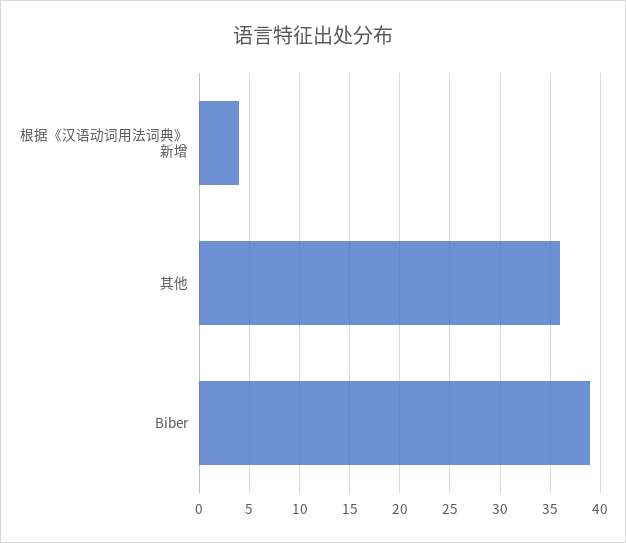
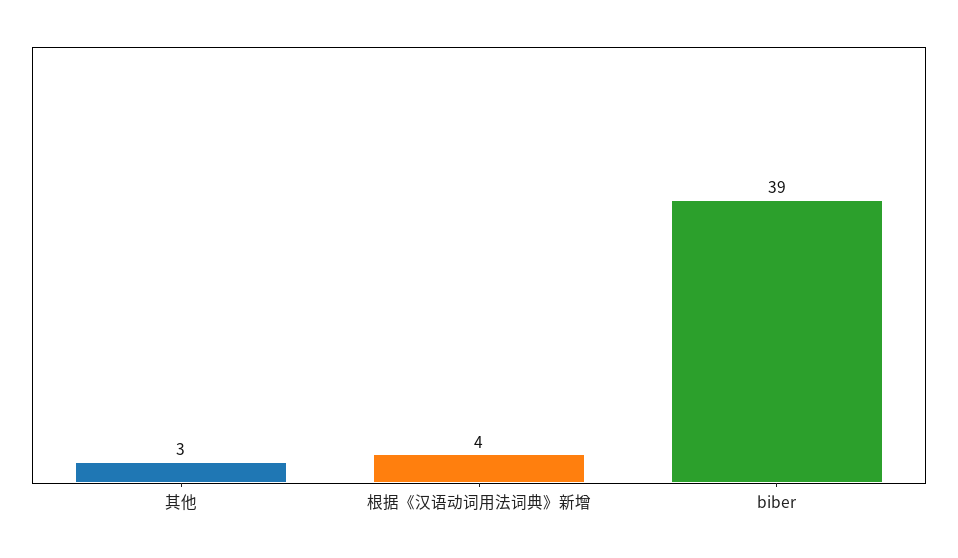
  {
    "根据《汉语动词用法词典》新增": 4,
-   "其他": 36,
+   "其他": 3,
    "Biber": 39
  }

